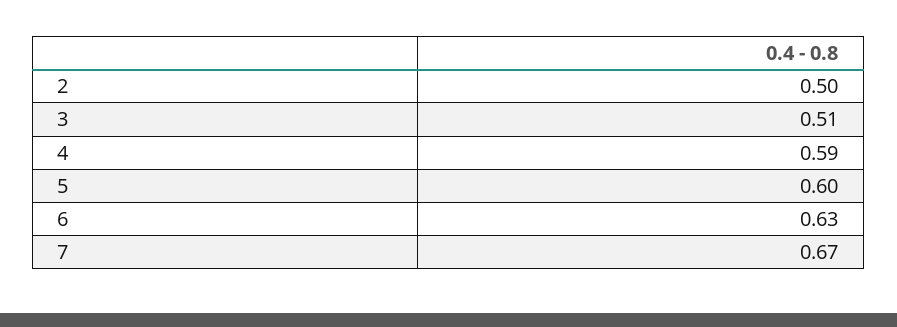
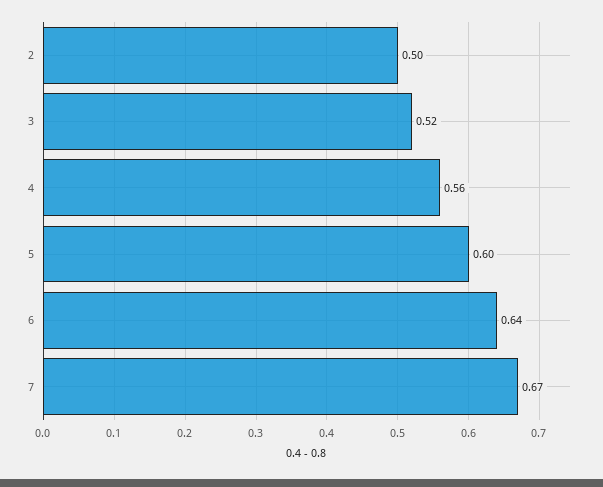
  {
    "2": 0.5,
-   "3": 0.51,
+   "3": 0.52,
-   "4": 0.59,
+   "4": 0.56,
    "5": 0.6,
-   "6": 0.63,
+   "6": 0.64,
    "7": 0.67
  }

